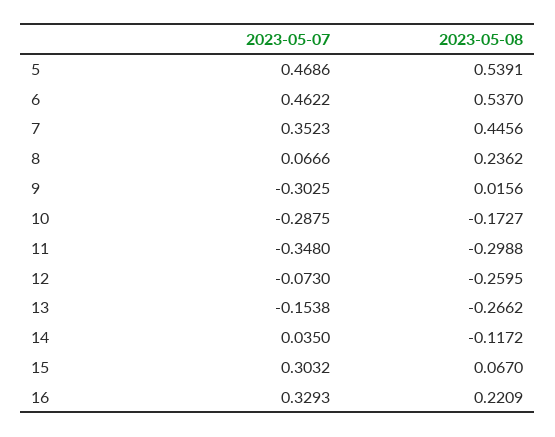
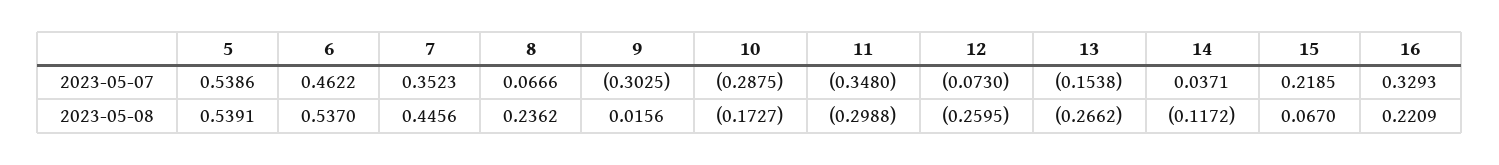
  {
    "2023-05-07": {
-     "5": 0.4686,
+     "5": 0.5386,
      "6": 0.4622,
      "7": 0.3523,
      "8": 0.0666,
      "9": -0.3025,
      "10": -0.2875,
      "11": -0.348,
      "12": -0.073,
      "13": -0.1538,
-     "14": 0.035,
+     "14": 0.0371,
-     "15": 0.3032,
+     "15": 0.2185,
      "16": 0.3293
    },
    "2023-05-08": {
      "5": 0.5391,
      "6": 0.537,
      "7": 0.4456,
      "8": 0.2362,
      "9": 0.0156,
      "10": -0.1727,
      "11": -0.2988,
      "12": -0.2595,
      "13": -0.2662,
      "14": -0.1172,
      "15": 0.067,
      "16": 0.2209
    }
  }

